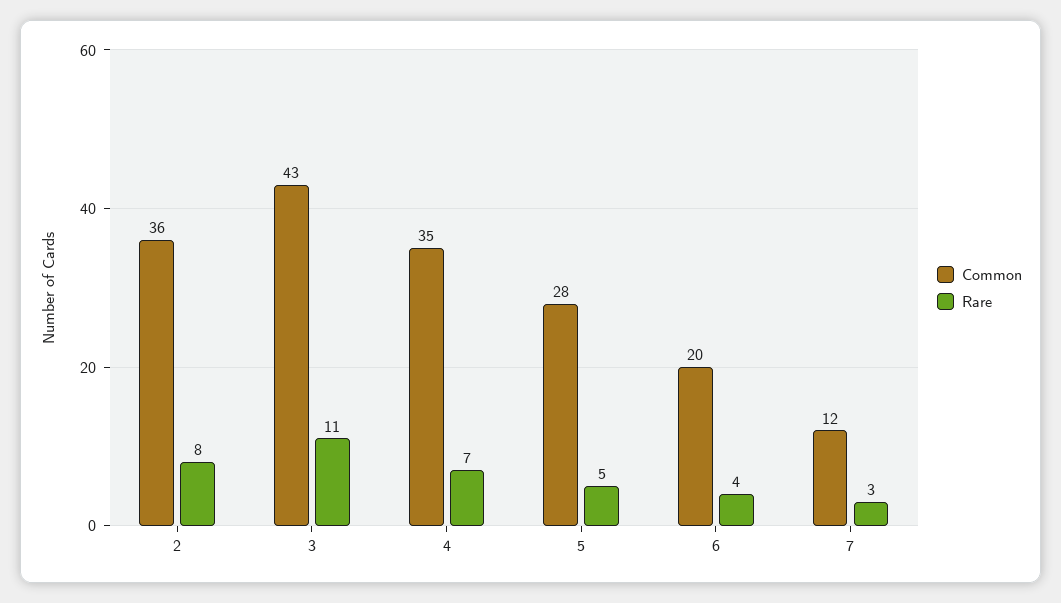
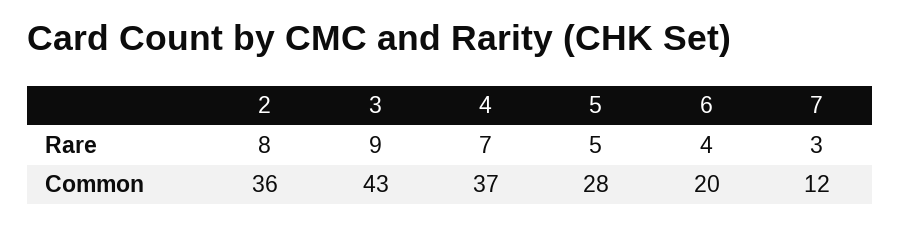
  {
    "Common": {
      "2": 36,
      "3": 43,
-     "4": 35,
+     "4": 37,
      "5": 28,
      "6": 20,
      "7": 12
    },
    "Rare": {
      "2": 8,
-     "3": 11,
+     "3": 9,
      "4": 7,
      "5": 5,
      "6": 4,
      "7": 3
    }
  }

